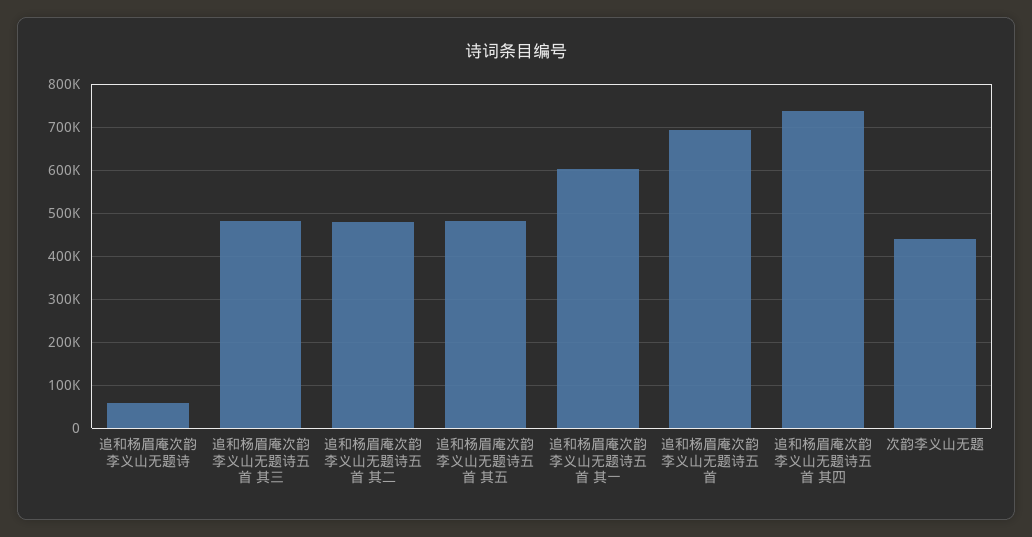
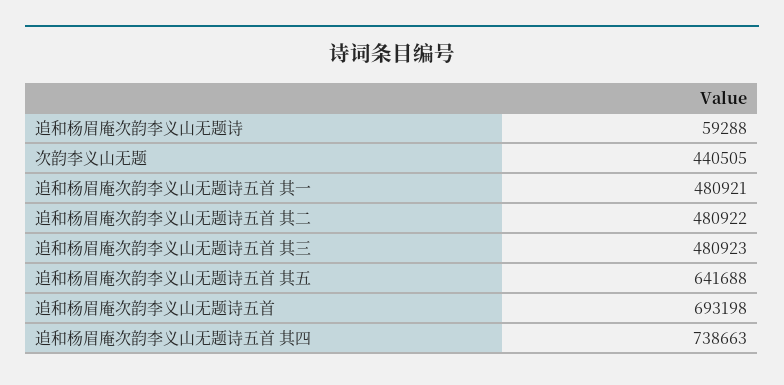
  {
    "追和杨眉庵次韵李义山无题诗": 59288,
    "追和杨眉庵次韵李义山无题诗五首 其三": 480923,
    "追和杨眉庵次韵李义山无题诗五首 其二": 480922,
-   "追和杨眉庵次韵李义山无题诗五首 其五": 480000,
+   "追和杨眉庵次韵李义山无题诗五首 其五": 641688,
-   "追和杨眉庵次韵李义山无题诗五首 其一": 600000,
+   "追和杨眉庵次韵李义山无题诗五首 其一": 480921,
    "追和杨眉庵次韵李义山无题诗五首": 693198,
    "追和杨眉庵次韵李义山无题诗五首 其四": 738663,
    "次韵李义山无题": 440505
  }

